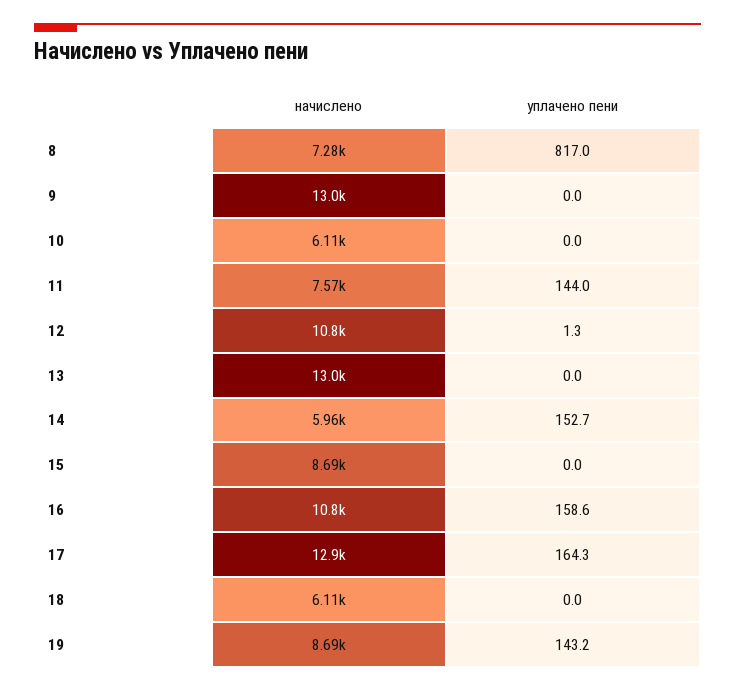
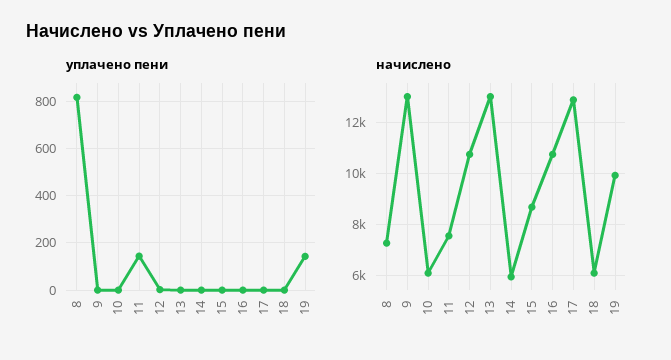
  {
    "начислено": {
      "8": 7280,
      "9": 13000,
      "10": 6110,
      "11": 7570,
      "12": 10800,
      "13": 13000,
      "14": 5960,
      "15": 8690,
      "16": 10800,
      "17": 12900,
      "18": 6110,
-     "19": 8690
+     "19": 10000
    },
    "уплачено пени": {
      "8": 817,
      "9": 0,
      "10": 0,
      "11": 144,
      "12": 1.3,
      "13": 0,
-     "14": 152.7,
+     "14": 0,
      "15": 0,
-     "16": 158.6,
+     "16": 0,
-     "17": 164.3,
+     "17": 0,
      "18": 0,
      "19": 143.2
    }
  }

